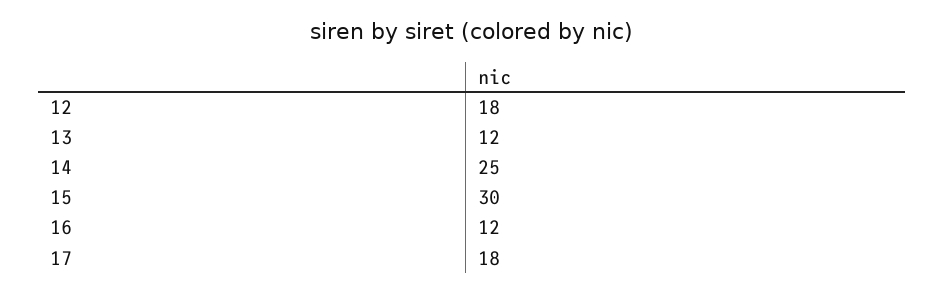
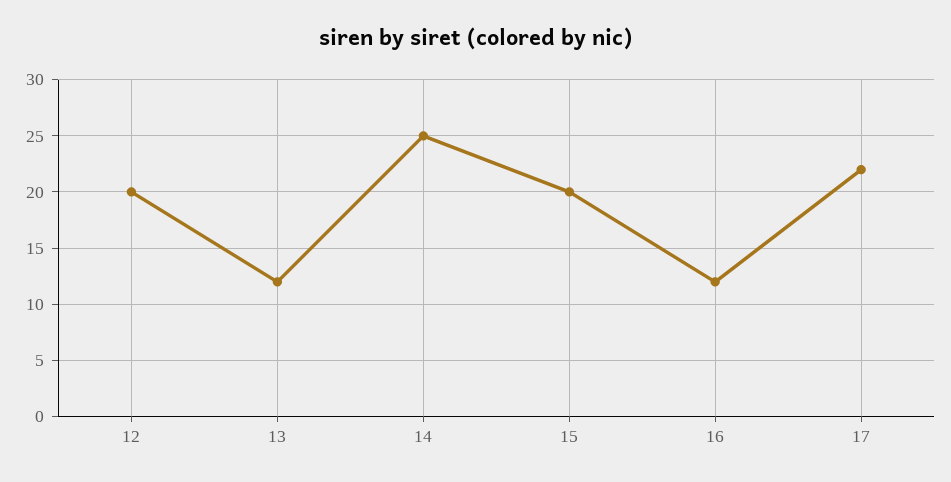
  {
-   "12": 18,
+   "12": 20,
    "13": 12,
    "14": 25,
-   "15": 30,
+   "15": 20,
    "16": 12,
-   "17": 18
+   "17": 22
  }

